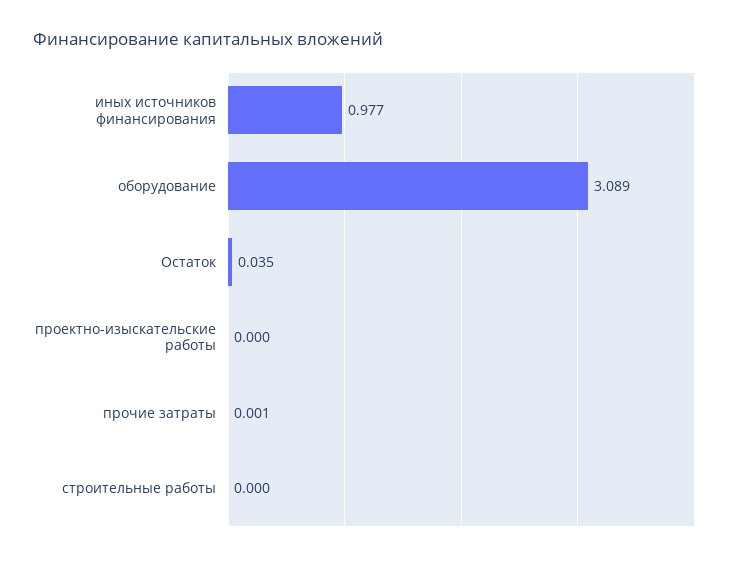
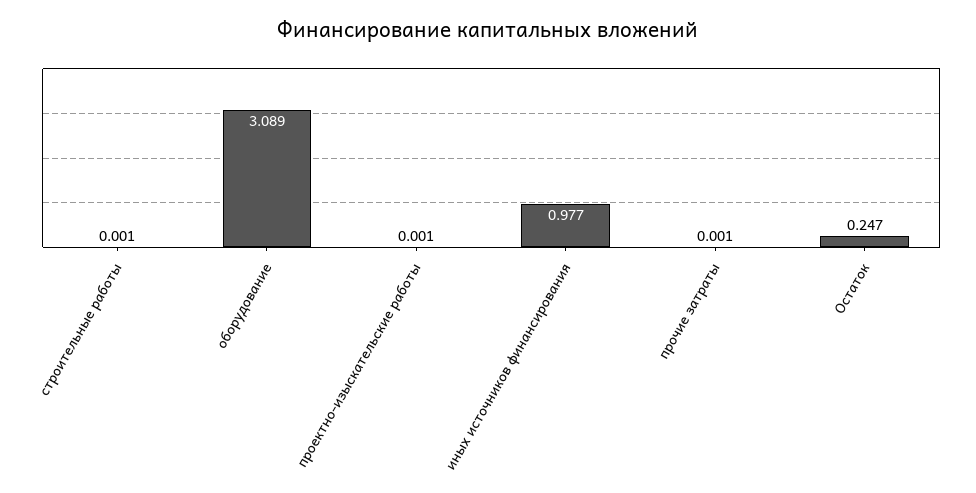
  {
    "иных источников финансирования": 0.977,
    "оборудование": 3.089,
-   "Остаток": 0.035,
+   "Остаток": 0.247,
-   "проектно-изыскательские работы": 0,
+   "проектно-изыскательские работы": 0.001,
    "прочие затраты": 0.001,
-   "строительные работы": 0
+   "строительные работы": 0.001
  }

